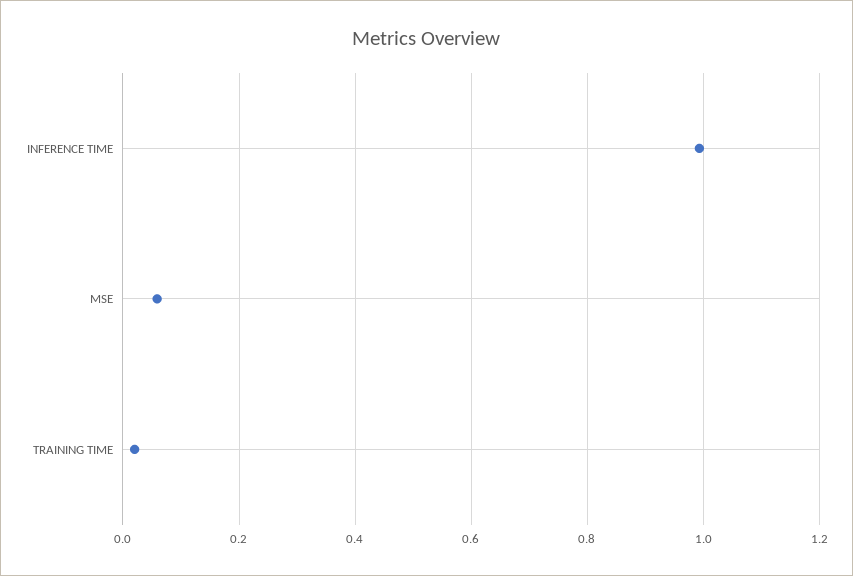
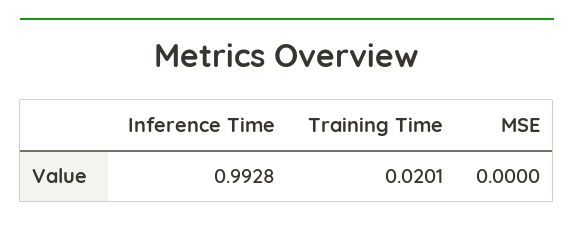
  {
    "INFERENCE TIME": 0.9928,
-   "MSE": 0.06,
+   "MSE": 0,
    "TRAINING TIME": 0.0201
  }

